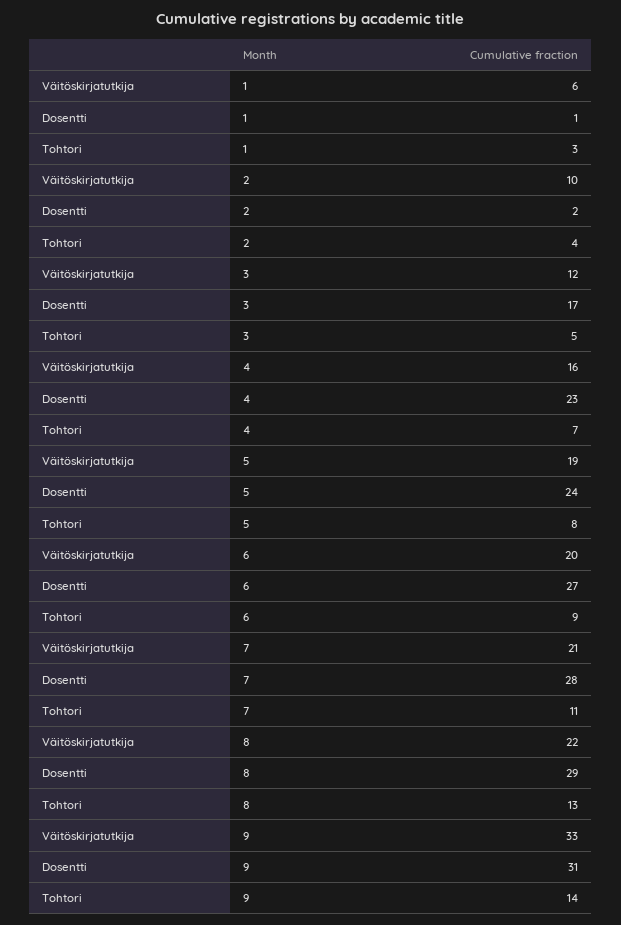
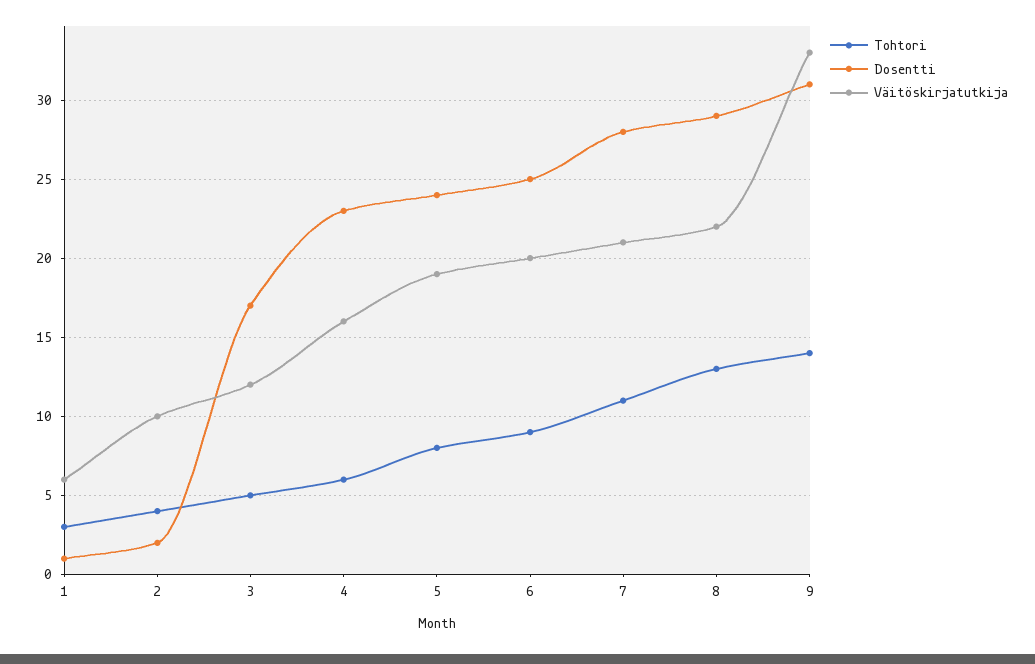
  {
    "Väitöskirjatutkija": {
      "1": 6,
      "2": 10,
      "3": 12,
      "4": 16,
      "5": 19,
      "6": 20,
      "7": 21,
      "8": 22,
      "9": 33
    },
    "Dosentti": {
      "1": 1,
      "2": 2,
      "3": 17,
      "4": 23,
      "5": 24,
-     "6": 27,
+     "6": 25,
      "7": 28,
      "8": 29,
      "9": 31
    },
    "Tohtori": {
      "1": 3,
      "2": 4,
      "3": 5,
-     "4": 7,
+     "4": 6,
      "5": 8,
      "6": 9,
      "7": 11,
      "8": 13,
      "9": 14
    }
  }

